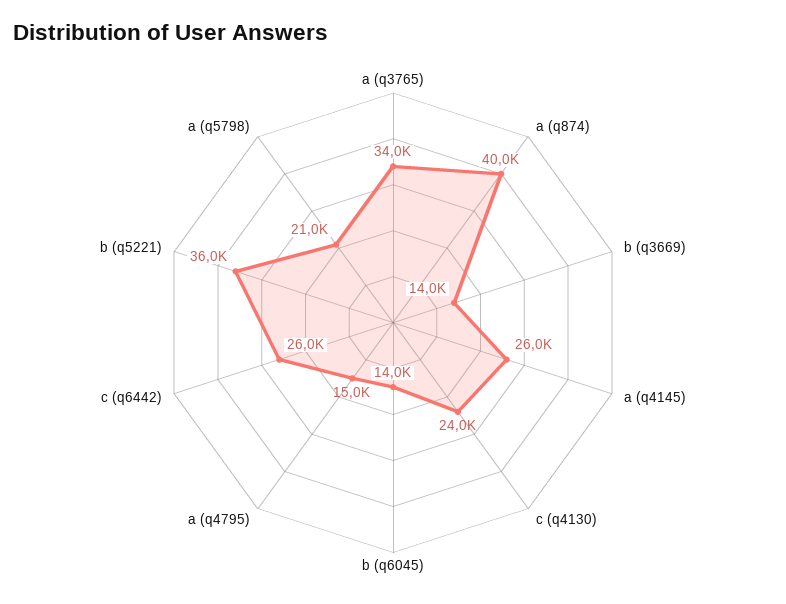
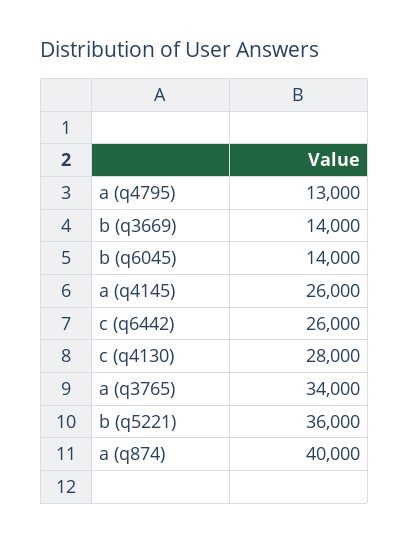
  {
    "a (q3765)": 34000,
    "a (q874)": 40000,
    "b (q3669)": 14000,
    "a (q4145)": 26000,
-   "c (q4130)": 24000,
+   "c (q4130)": 28000,
    "b (q6045)": 14000,
-   "a (q4795)": 15000,
+   "a (q4795)": 13000,
    "c (q6442)": 26000,
-   "b (q5221)": 36000,
+   "b (q5221)": 36000
-   "a (q5798)": 21000
  }

